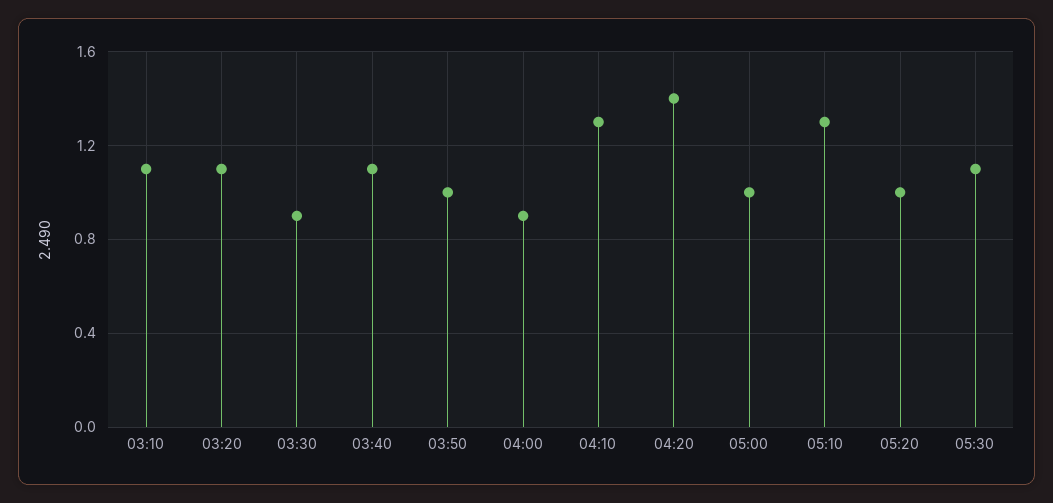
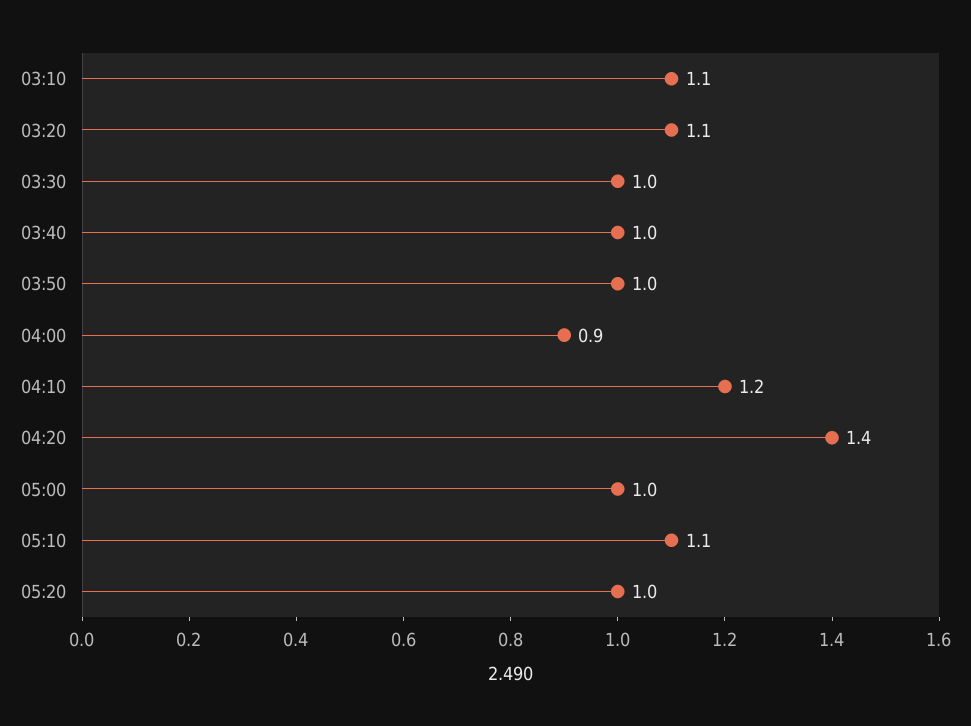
  {
    "03:10": 1.1,
    "03:20": 1.1,
-   "03:30": 0.9,
+   "03:30": 1,
-   "03:40": 1.1,
+   "03:40": 1,
    "03:50": 1,
    "04:00": 0.9,
-   "04:10": 1.3,
+   "04:10": 1.2,
    "04:20": 1.4,
    "05:00": 1,
-   "05:10": 1.3,
+   "05:10": 1.1,
-   "05:20": 1,
+   "05:20": 1
-   "05:30": 1.1
  }

